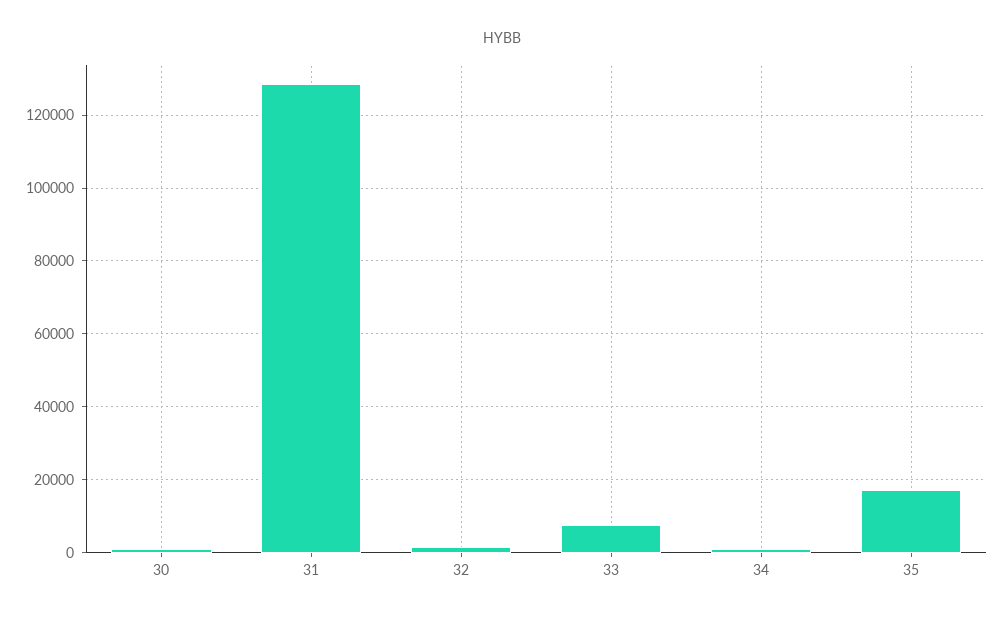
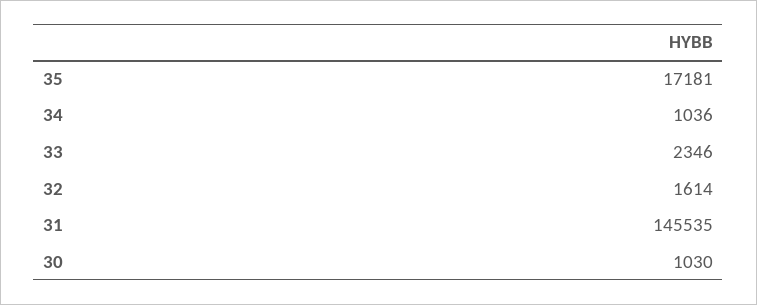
  {
    "30": 1030,
-   "31": 128000,
+   "31": 145535,
    "32": 1614,
-   "33": 8000,
+   "33": 2346,
    "34": 1036,
    "35": 17181
  }

